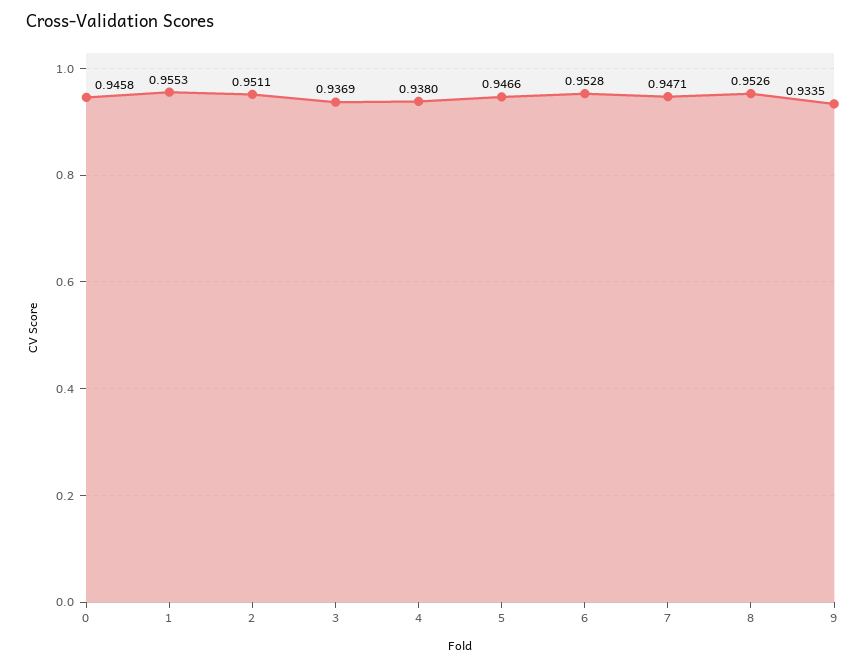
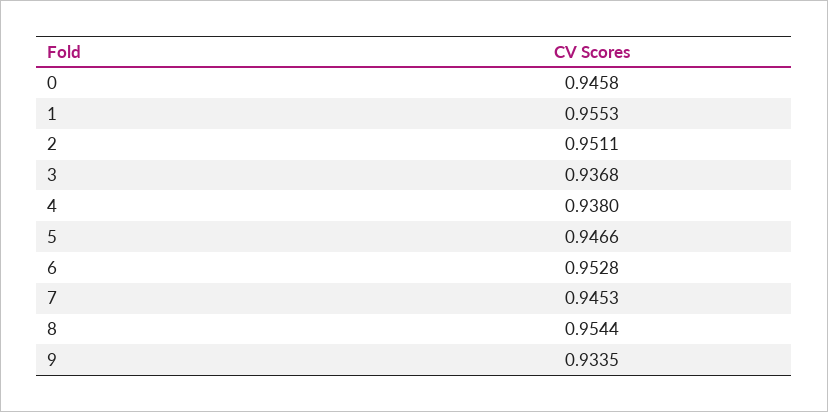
  {
    "0": 0.9458,
    "1": 0.9553,
    "2": 0.9511,
-   "3": 0.9369,
+   "3": 0.9368,
    "4": 0.938,
    "5": 0.9466,
    "6": 0.9528,
-   "7": 0.9471,
+   "7": 0.9453,
-   "8": 0.9526,
+   "8": 0.9544,
    "9": 0.9335
  }

